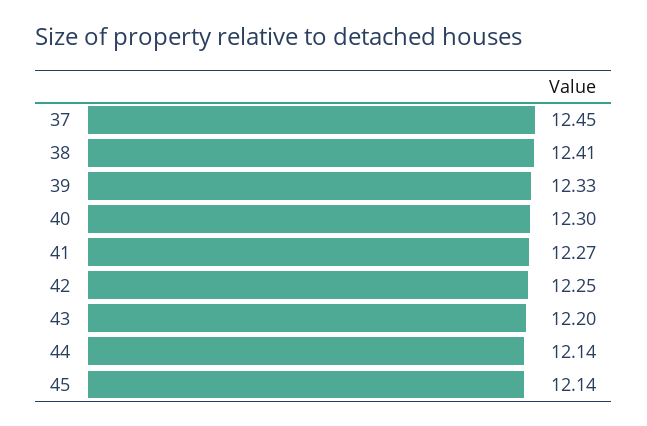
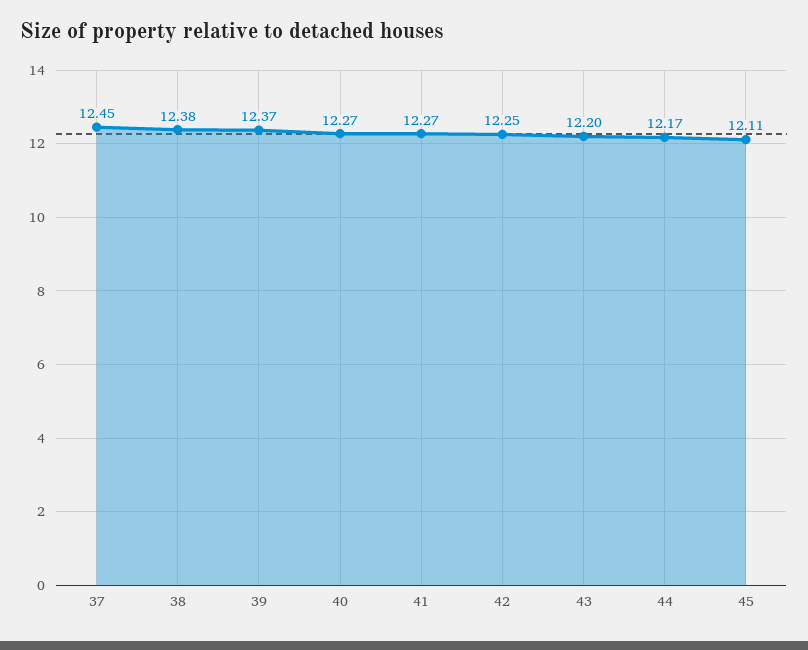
  {
    "37": 12.45,
-   "38": 12.41,
+   "38": 12.38,
-   "39": 12.33,
+   "39": 12.37,
-   "40": 12.3,
+   "40": 12.27,
    "41": 12.27,
    "42": 12.25,
    "43": 12.2,
-   "44": 12.14,
+   "44": 12.17,
-   "45": 12.14
+   "45": 12.11
  }

